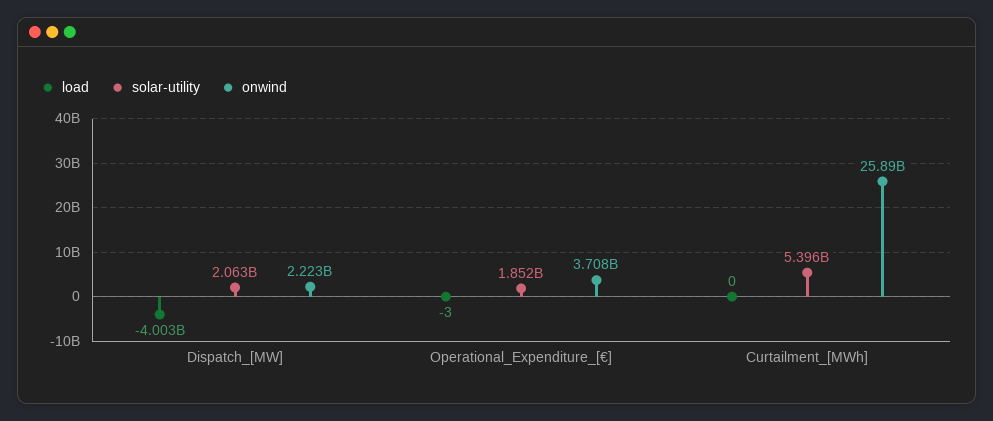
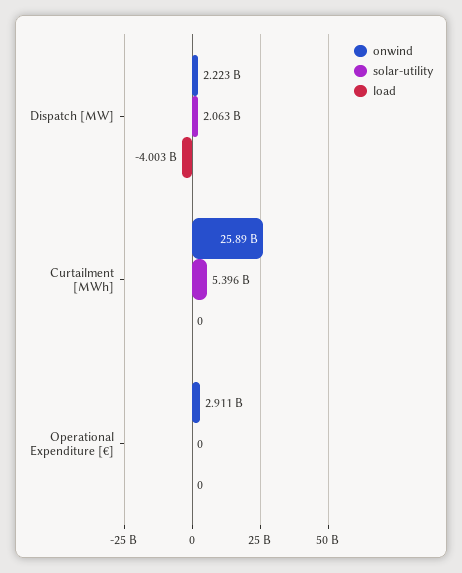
  {
    "load": {
      "Dispatch_[MW]": -4003000000,
-     "Operational_Expenditure_[€]": -3,
+     "Operational_Expenditure_[€]": 0,
      "Curtailment_[MWh]": 0
    },
    "solar-utility": {
      "Dispatch_[MW]": 2063000000,
-     "Operational_Expenditure_[€]": 1852000000,
+     "Operational_Expenditure_[€]": 0,
      "Curtailment_[MWh]": 5396000000
    },
    "onwind": {
      "Dispatch_[MW]": 2223000000,
-     "Operational_Expenditure_[€]": 3708000000,
+     "Operational_Expenditure_[€]": 2911000000,
      "Curtailment_[MWh]": 25890000000
    }
  }

